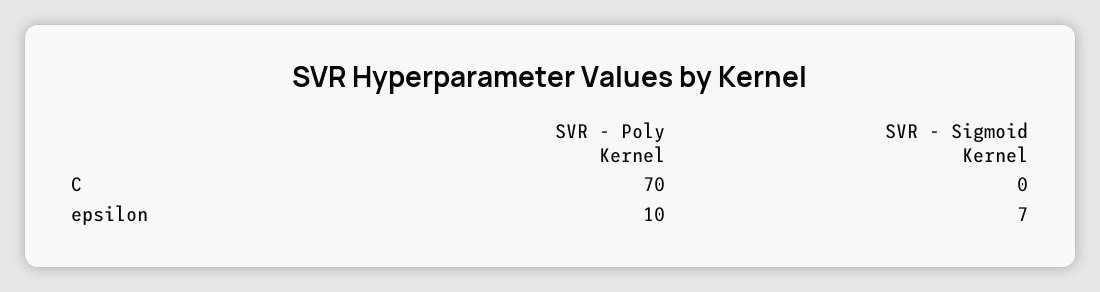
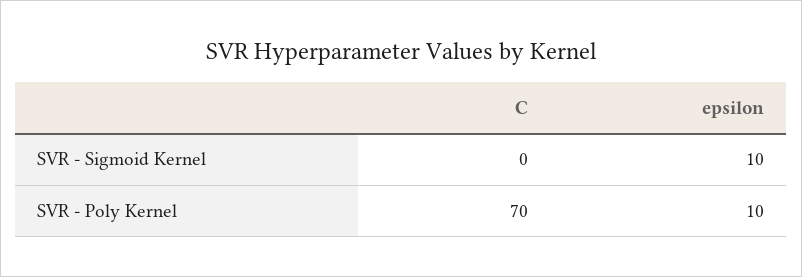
  {
    "SVR - Poly Kernel": {
      "C": 70,
      "epsilon": 10
    },
    "SVR - Sigmoid Kernel": {
      "C": 0,
-     "epsilon": 7
+     "epsilon": 10
    }
  }

